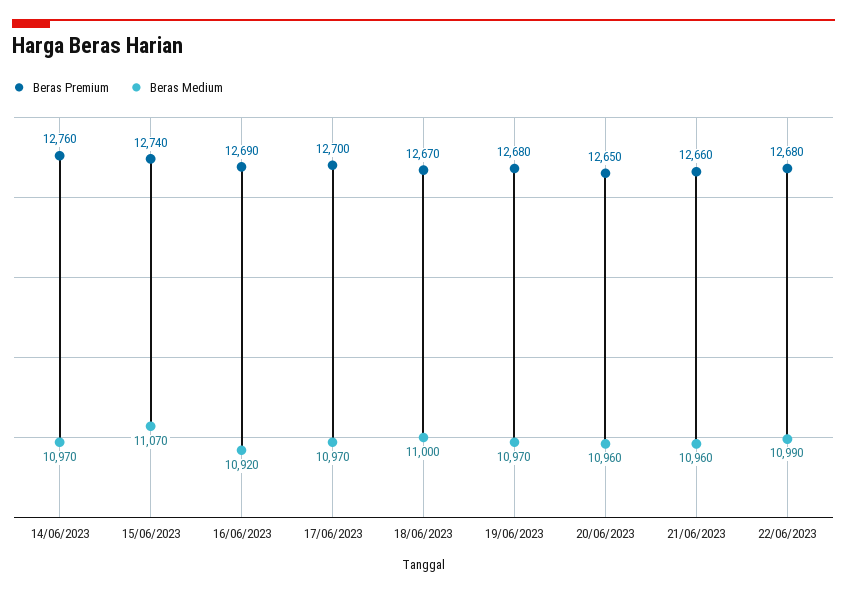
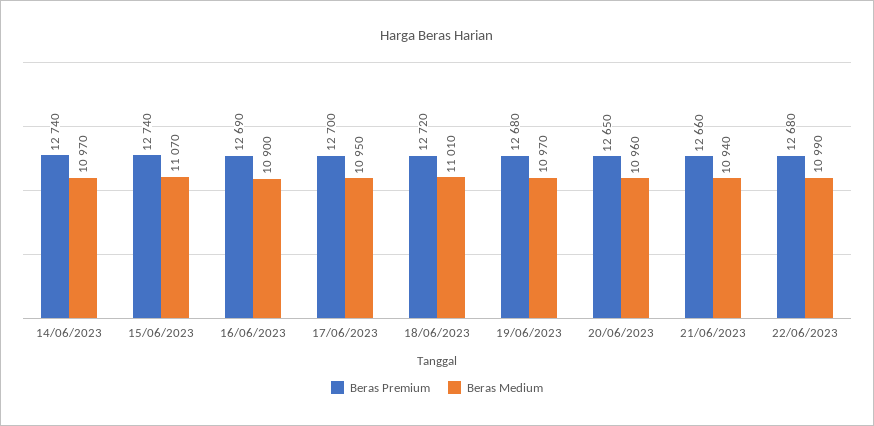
  {
    "Beras Premium": {
-     "14/06/2023": 12760,
+     "14/06/2023": 12740,
      "15/06/2023": 12740,
      "16/06/2023": 12690,
      "17/06/2023": 12700,
-     "18/06/2023": 12670,
+     "18/06/2023": 12720,
      "19/06/2023": 12680,
      "20/06/2023": 12650,
      "21/06/2023": 12660,
      "22/06/2023": 12680
    },
    "Beras Medium": {
      "14/06/2023": 10970,
      "15/06/2023": 11070,
-     "16/06/2023": 10920,
+     "16/06/2023": 10900,
-     "17/06/2023": 10970,
+     "17/06/2023": 10950,
-     "18/06/2023": 11000,
+     "18/06/2023": 11010,
      "19/06/2023": 10970,
      "20/06/2023": 10960,
-     "21/06/2023": 10960,
+     "21/06/2023": 10940,
      "22/06/2023": 10990
    }
  }

